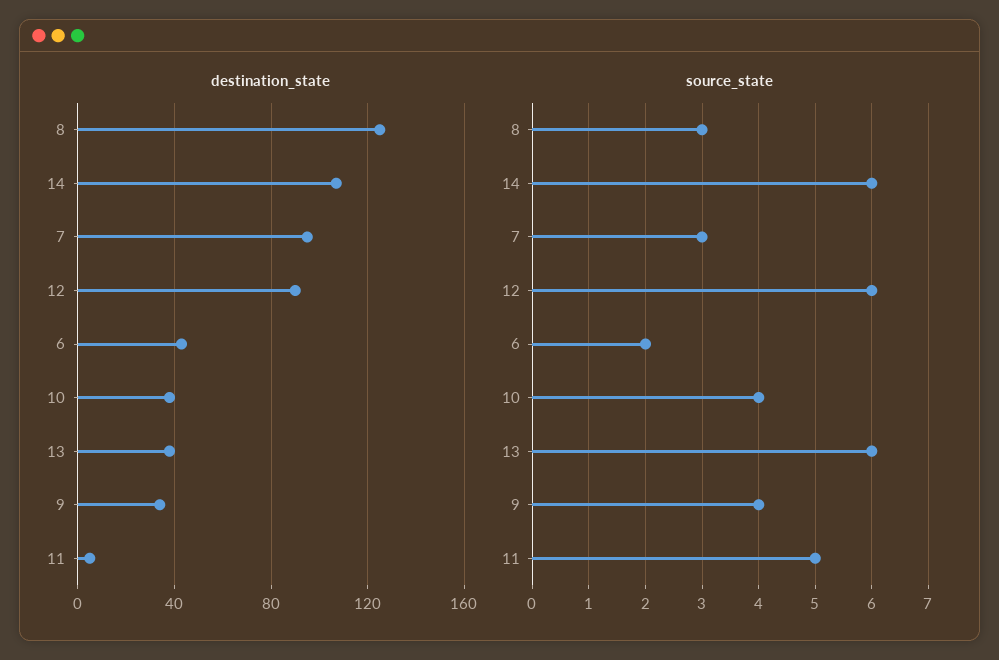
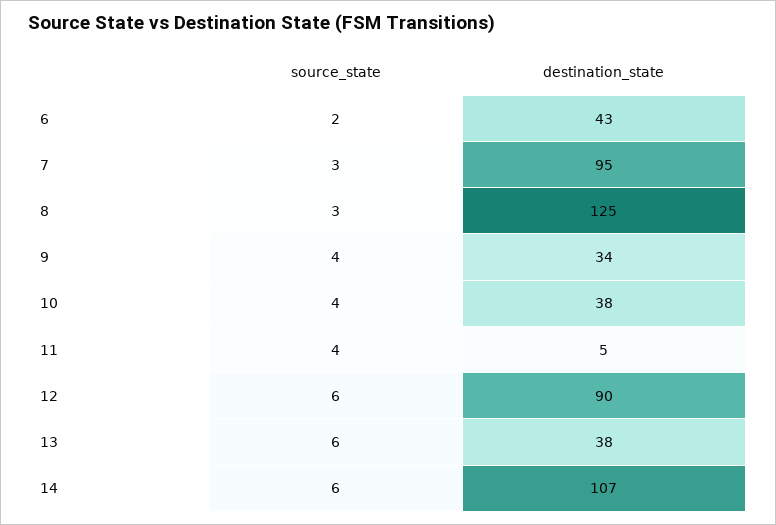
  {
    "destination_state": {
      "8": 125,
      "14": 107,
      "7": 95,
      "12": 90,
      "6": 43,
      "10": 38,
      "13": 38,
      "9": 34,
      "11": 5
    },
    "source_state": {
      "8": 3,
      "14": 6,
      "7": 3,
      "12": 6,
      "6": 2,
      "10": 4,
      "13": 6,
      "9": 4,
-     "11": 5
+     "11": 4
    }
  }

